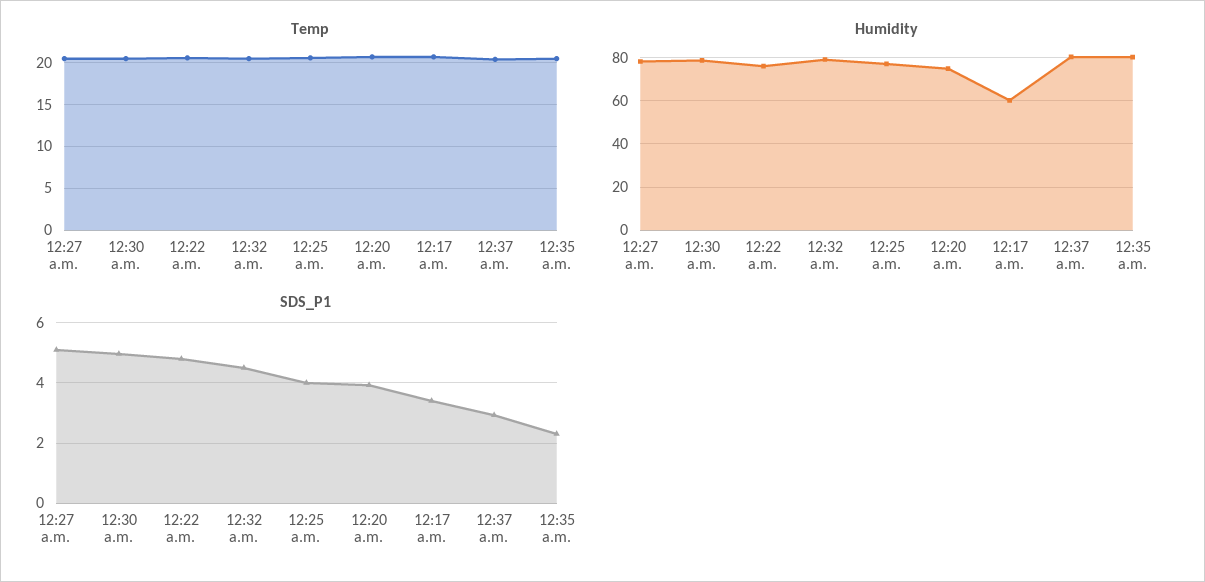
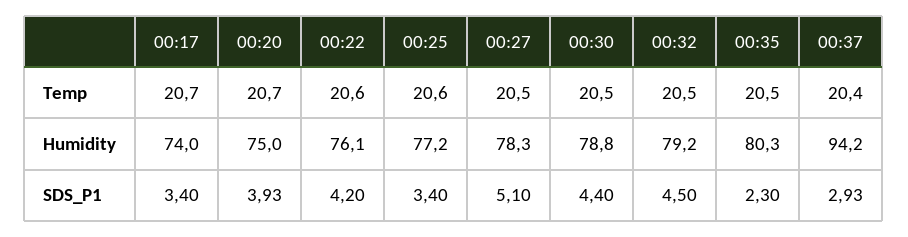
  {
    "Temp": {
      "12:27 a.m.": 20.5,
      "12:30 a.m.": 20.5,
      "12:22 a.m.": 20.6,
      "12:32 a.m.": 20.5,
      "12:25 a.m.": 20.6,
      "12:20 a.m.": 20.7,
      "12:17 a.m.": 20.7,
      "12:37 a.m.": 20.4,
      "12:35 a.m.": 20.5
    },
    "Humidity": {
      "12:27 a.m.": 78.3,
      "12:30 a.m.": 78.8,
      "12:22 a.m.": 76.1,
      "12:32 a.m.": 79.2,
      "12:25 a.m.": 77.2,
      "12:20 a.m.": 75,
-     "12:17 a.m.": 60,
+     "12:17 a.m.": 74,
-     "12:37 a.m.": 80,
+     "12:37 a.m.": 94.2,
      "12:35 a.m.": 80.3
    },
    "SDS_P1": {
      "12:27 a.m.": 5.1,
-     "12:30 a.m.": 5,
+     "12:30 a.m.": 4.4,
-     "12:22 a.m.": 4.8,
+     "12:22 a.m.": 4.2,
      "12:32 a.m.": 4.5,
-     "12:25 a.m.": 4,
+     "12:25 a.m.": 3.4,
      "12:20 a.m.": 3.93,
      "12:17 a.m.": 3.4,
      "12:37 a.m.": 2.93,
      "12:35 a.m.": 2.3
    }
  }

